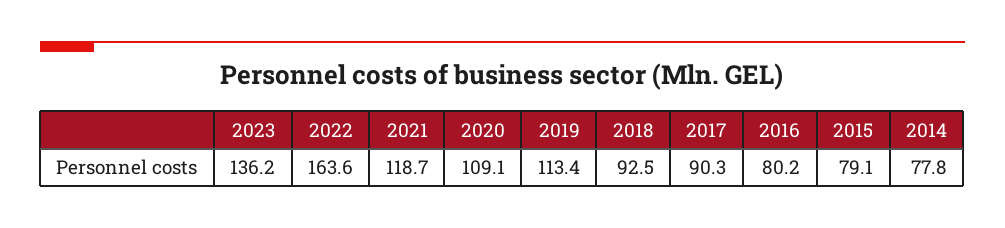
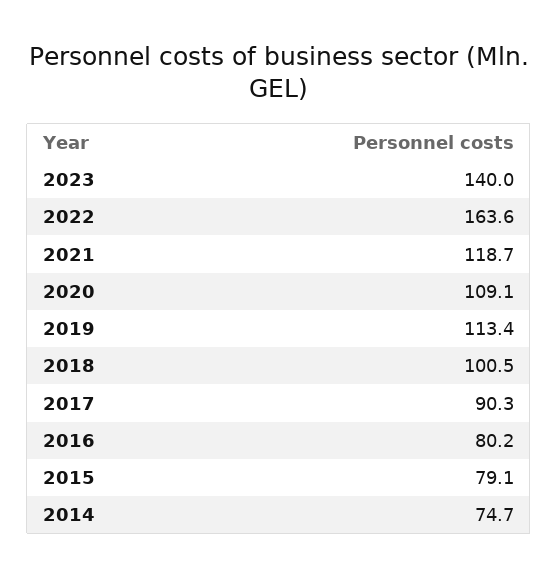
  {
-   "2023": 136.2,
+   "2023": 140,
    "2022": 163.6,
    "2021": 118.7,
    "2020": 109.1,
    "2019": 113.4,
-   "2018": 92.5,
+   "2018": 100.5,
    "2017": 90.3,
    "2016": 80.2,
    "2015": 79.1,
-   "2014": 77.8
+   "2014": 74.7
  }

